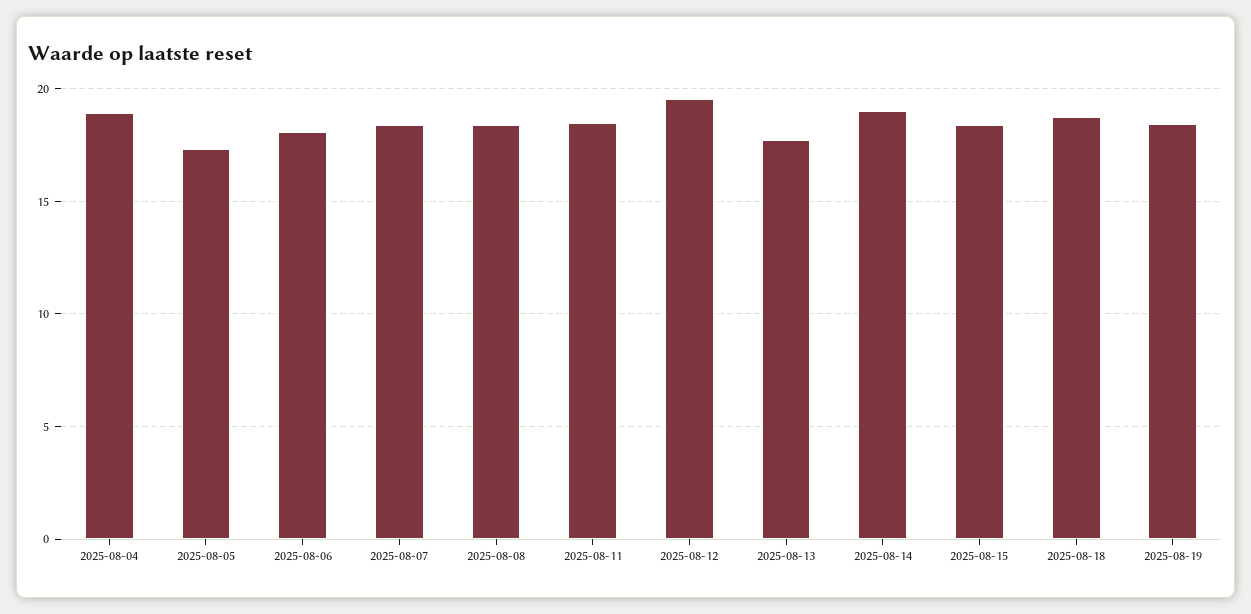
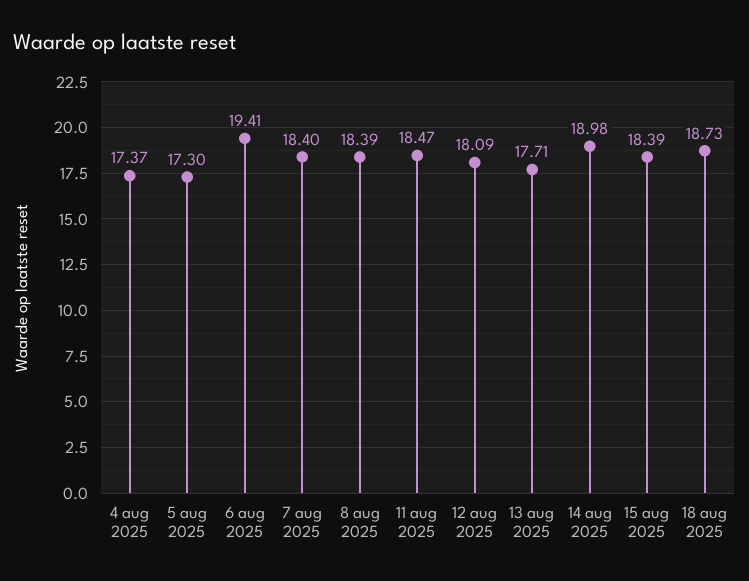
  {
-   "2025-08-04": 19,
+   "2025-08-04": 17.37,
    "2025-08-05": 17.3,
-   "2025-08-06": 18,
+   "2025-08-06": 19.41,
    "2025-08-07": 18.4,
    "2025-08-08": 18.39,
    "2025-08-11": 18.47,
-   "2025-08-12": 19.5,
+   "2025-08-12": 18.09,
    "2025-08-13": 17.71,
    "2025-08-14": 18.98,
    "2025-08-15": 18.39,
-   "2025-08-18": 18.73,
+   "2025-08-18": 18.73
-   "2025-08-19": 18.5
  }

